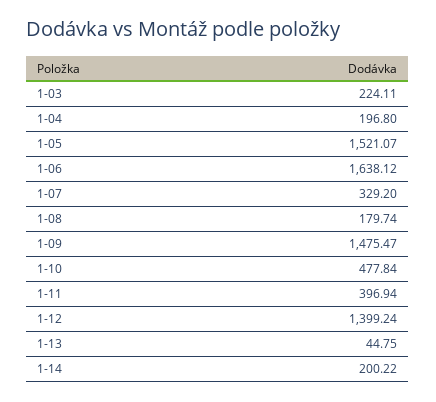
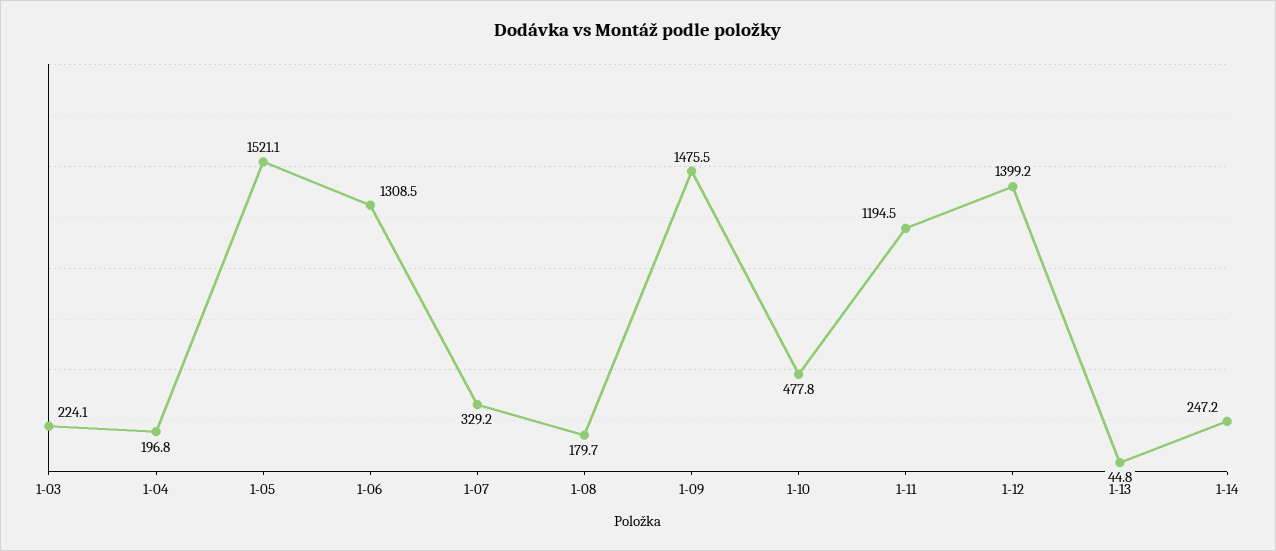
  {
    "1-03": 224.11,
    "1-04": 196.8,
    "1-05": 1521.07,
-   "1-06": 1638.12,
+   "1-06": 1308.5,
    "1-07": 329.2,
    "1-08": 179.74,
    "1-09": 1475.47,
    "1-10": 477.84,
-   "1-11": 396.94,
+   "1-11": 1194.5,
    "1-12": 1399.24,
    "1-13": 44.75,
-   "1-14": 200.22
+   "1-14": 247.2
  }

